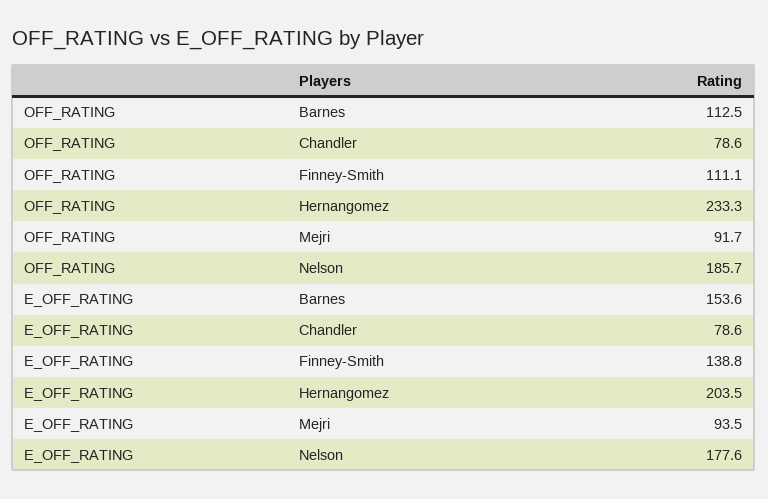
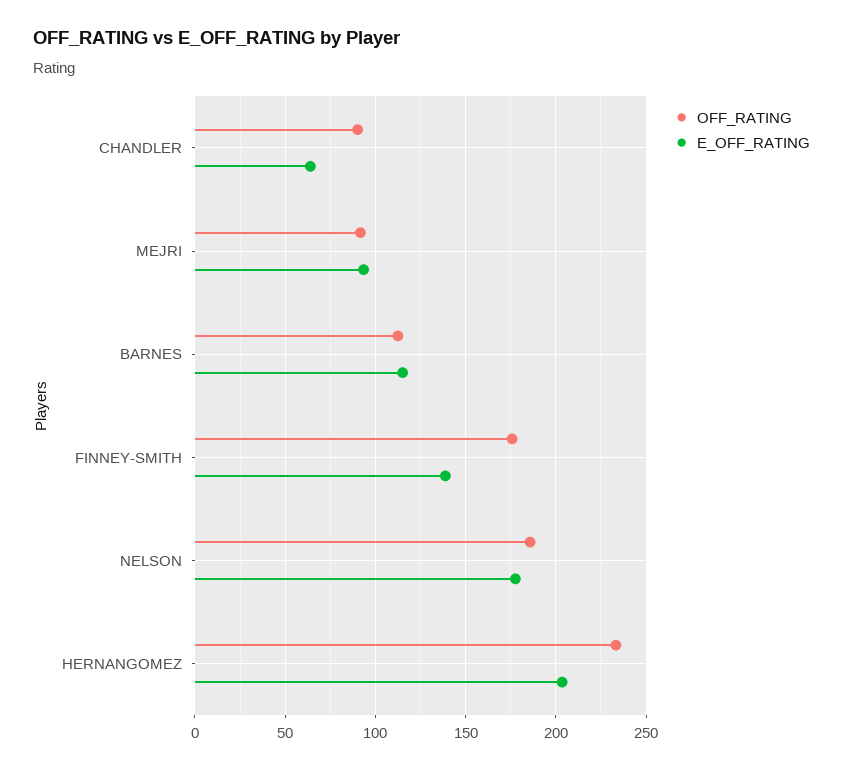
  {
    "OFF_RATING": {
      "Barnes": 112.5,
-     "Chandler": 78.6,
+     "Chandler": 90,
-     "Finney-Smith": 111.1,
+     "Finney-Smith": 175,
      "Hernangomez": 233.3,
      "Mejri": 91.7,
      "Nelson": 185.7
    },
    "E_OFF_RATING": {
-     "Barnes": 153.6,
+     "Barnes": 115,
-     "Chandler": 78.6,
+     "Chandler": 65,
      "Finney-Smith": 138.8,
      "Hernangomez": 203.5,
      "Mejri": 93.5,
      "Nelson": 177.6
    }
  }

